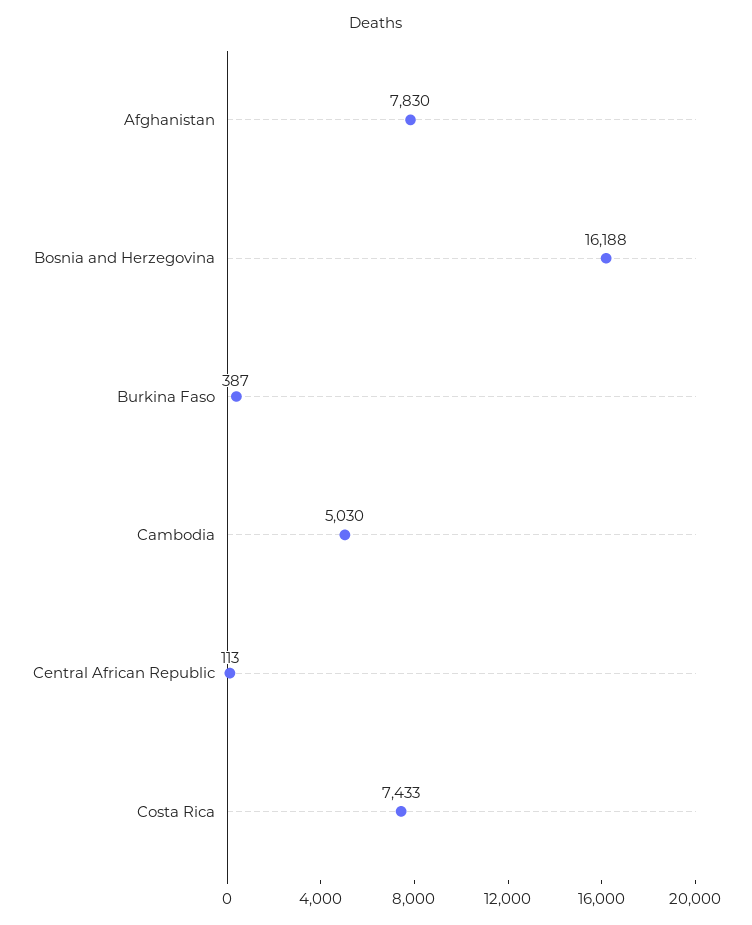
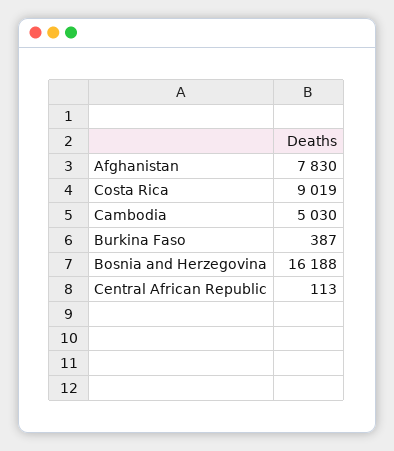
  {
    "Afghanistan": 7830,
    "Bosnia and Herzegovina": 16188,
    "Burkina Faso": 387,
    "Cambodia": 5030,
    "Central African Republic": 113,
-   "Costa Rica": 7433
+   "Costa Rica": 9019
  }

